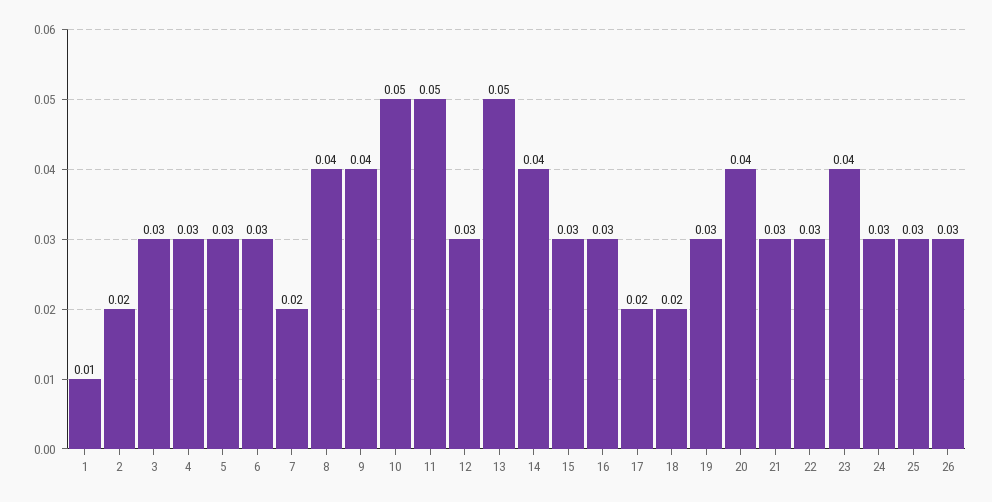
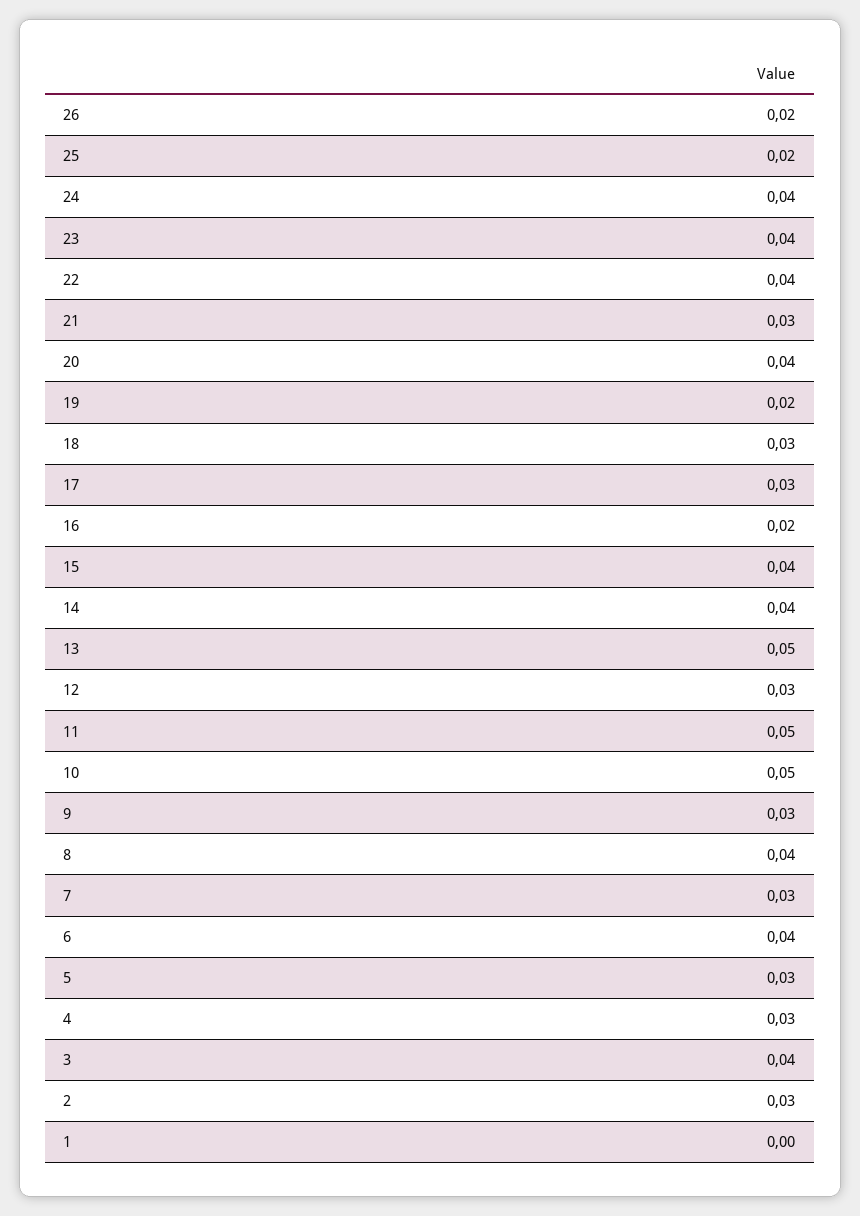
  {
-   "1": 0.01,
+   "1": 0,
-   "2": 0.02,
+   "2": 0.03,
-   "3": 0.03,
+   "3": 0.04,
    "4": 0.03,
    "5": 0.03,
-   "6": 0.03,
+   "6": 0.04,
-   "7": 0.02,
+   "7": 0.03,
    "8": 0.04,
-   "9": 0.04,
+   "9": 0.03,
    "10": 0.05,
    "11": 0.05,
    "12": 0.03,
    "13": 0.05,
    "14": 0.04,
-   "15": 0.03,
+   "15": 0.04,
-   "16": 0.03,
+   "16": 0.02,
-   "17": 0.02,
+   "17": 0.03,
-   "18": 0.02,
+   "18": 0.03,
-   "19": 0.03,
+   "19": 0.02,
    "20": 0.04,
    "21": 0.03,
-   "22": 0.03,
+   "22": 0.04,
    "23": 0.04,
-   "24": 0.03,
+   "24": 0.04,
-   "25": 0.03,
+   "25": 0.02,
-   "26": 0.03
+   "26": 0.02
  }

